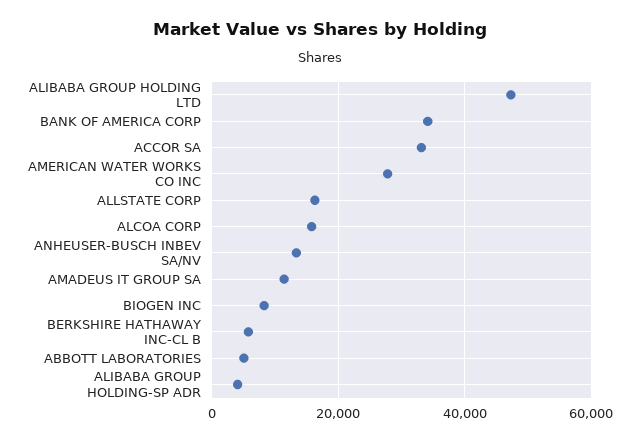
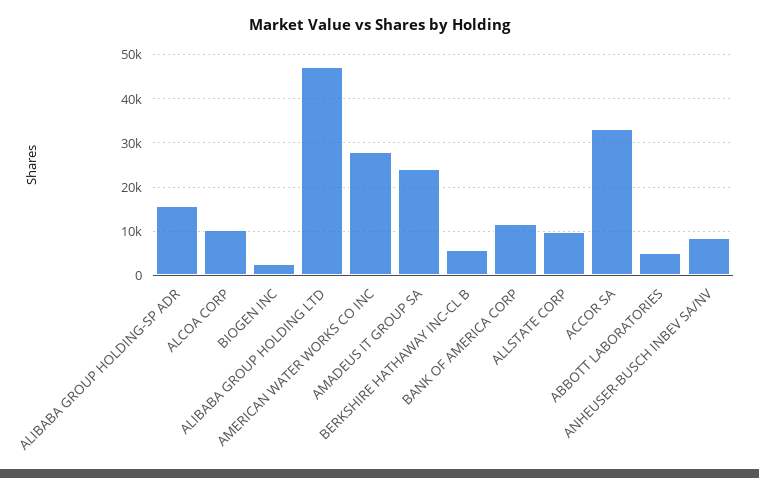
  {
    "ALIBABA GROUP HOLDING LTD": 48000,
-   "BANK OF AMERICA CORP": 34000,
+   "BANK OF AMERICA CORP": 12000,
    "ACCOR SA": 34000,
    "AMERICAN WATER WORKS CO INC": 28000,
-   "ALLSTATE CORP": 16000,
+   "ALLSTATE CORP": 10000,
-   "ALCOA CORP": 16000,
+   "ALCOA CORP": 10000,
-   "ANHEUSER-BUSCH INBEV SA/NV": 14000,
+   "ANHEUSER-BUSCH INBEV SA/NV": 8000,
-   "AMADEUS IT GROUP SA": 12000,
+   "AMADEUS IT GROUP SA": 24000,
-   "BIOGEN INC": 8000,
+   "BIOGEN INC": 2000,
    "BERKSHIRE HATHAWAY INC-CL B": 6000,
    "ABBOTT LABORATORIES": 6000,
-   "ALIBABA GROUP HOLDING-SP ADR": 4000
+   "ALIBABA GROUP HOLDING-SP ADR": 16000
  }

